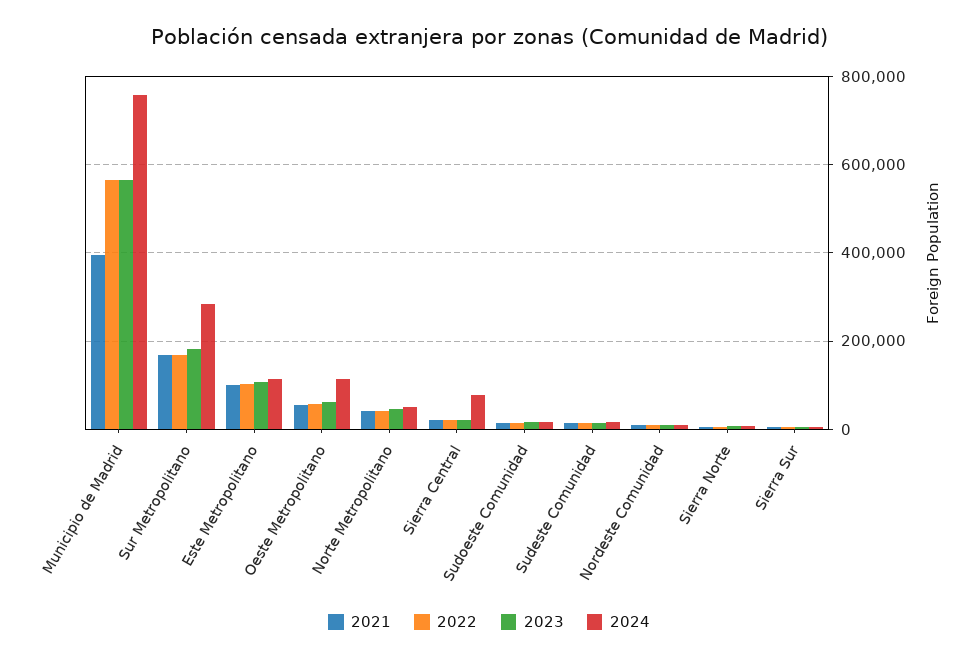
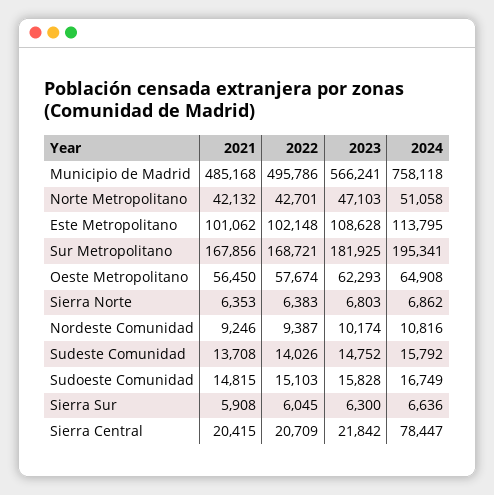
  {
    "2021": {
-     "Municipio de Madrid": 400000,
+     "Municipio de Madrid": 485168,
      "Sur Metropolitano": 167856,
      "Este Metropolitano": 101062,
      "Oeste Metropolitano": 56450,
      "Norte Metropolitano": 42132,
      "Sierra Central": 20415,
      "Sudoeste Comunidad": 14815,
      "Sudeste Comunidad": 13708,
      "Nordeste Comunidad": 9246,
      "Sierra Norte": 6353,
      "Sierra Sur": 5908
    },
    "2022": {
-     "Municipio de Madrid": 560000,
+     "Municipio de Madrid": 495786,
      "Sur Metropolitano": 168721,
      "Este Metropolitano": 102148,
      "Oeste Metropolitano": 57674,
      "Norte Metropolitano": 42701,
      "Sierra Central": 20709,
      "Sudoeste Comunidad": 15103,
      "Sudeste Comunidad": 14026,
      "Nordeste Comunidad": 9387,
      "Sierra Norte": 6383,
      "Sierra Sur": 6045
    },
    "2023": {
      "Municipio de Madrid": 566241,
      "Sur Metropolitano": 181925,
      "Este Metropolitano": 108628,
      "Oeste Metropolitano": 62293,
      "Norte Metropolitano": 47103,
      "Sierra Central": 21842,
      "Sudoeste Comunidad": 15828,
      "Sudeste Comunidad": 14752,
      "Nordeste Comunidad": 10174,
      "Sierra Norte": 6803,
      "Sierra Sur": 6300
    },
    "2024": {
      "Municipio de Madrid": 758118,
-     "Sur Metropolitano": 280000,
+     "Sur Metropolitano": 195341,
      "Este Metropolitano": 113795,
-     "Oeste Metropolitano": 120000,
+     "Oeste Metropolitano": 64908,
      "Norte Metropolitano": 51058,
      "Sierra Central": 78447,
      "Sudoeste Comunidad": 16749,
      "Sudeste Comunidad": 15792,
      "Nordeste Comunidad": 10816,
      "Sierra Norte": 6862,
      "Sierra Sur": 6636
    }
  }

